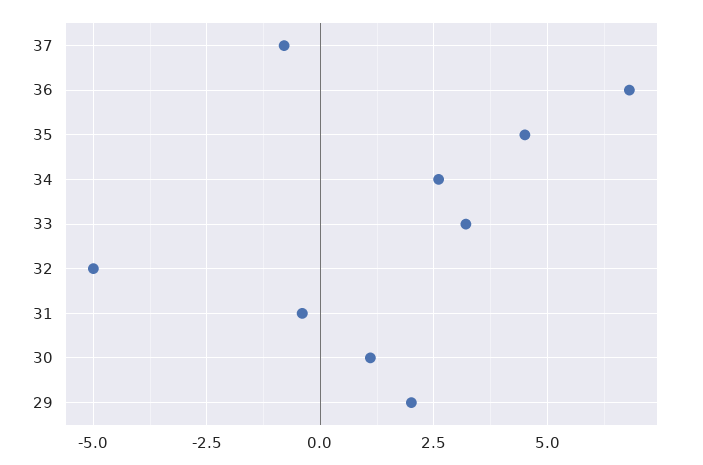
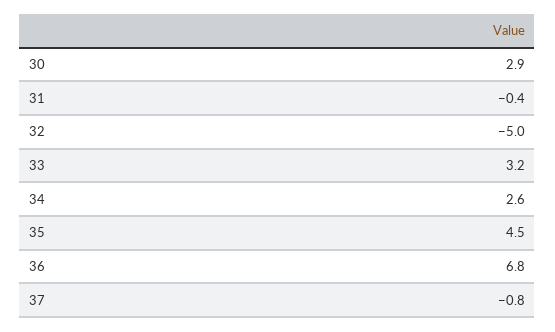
  {
    "37": -0.8,
    "36": 6.8,
    "35": 4.5,
    "34": 2.6,
    "33": 3.2,
    "32": -5,
    "31": -0.4,
-   "30": 1,
+   "30": 2.9
-   "29": 2
  }

